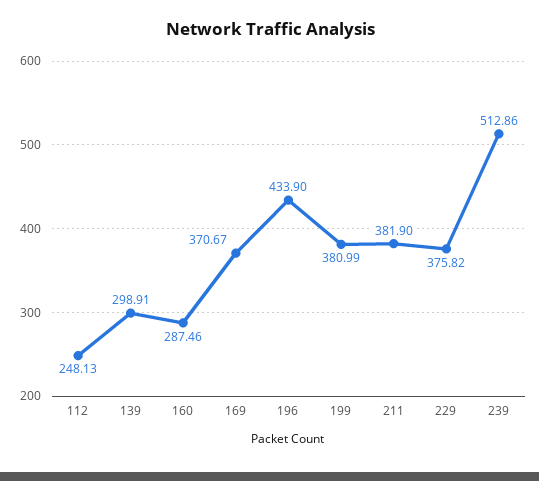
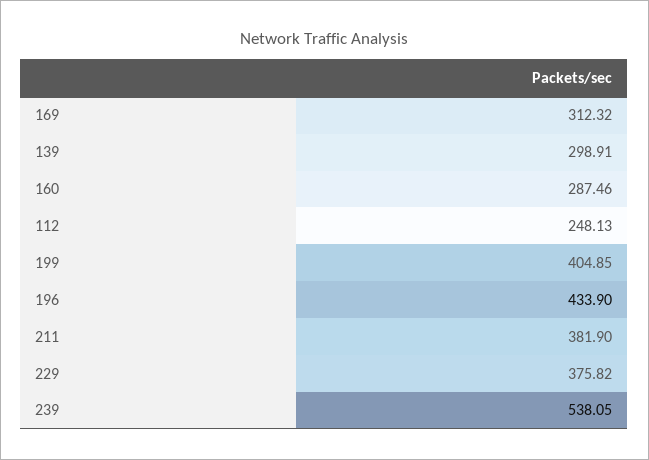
  {
    "112": 248.13,
    "139": 298.91,
    "160": 287.46,
-   "169": 370.67,
+   "169": 312.32,
    "196": 433.9,
-   "199": 380.99,
+   "199": 404.85,
    "211": 381.9,
    "229": 375.82,
-   "239": 512.86
+   "239": 538.05
  }

